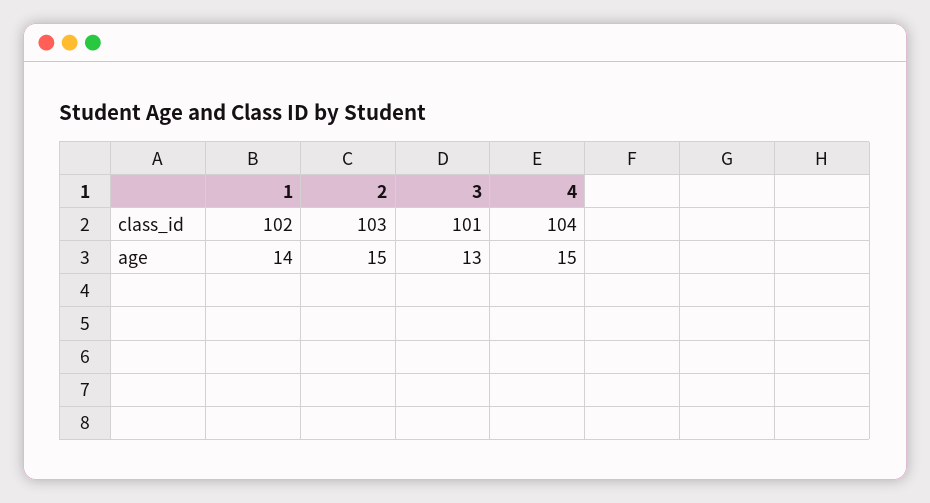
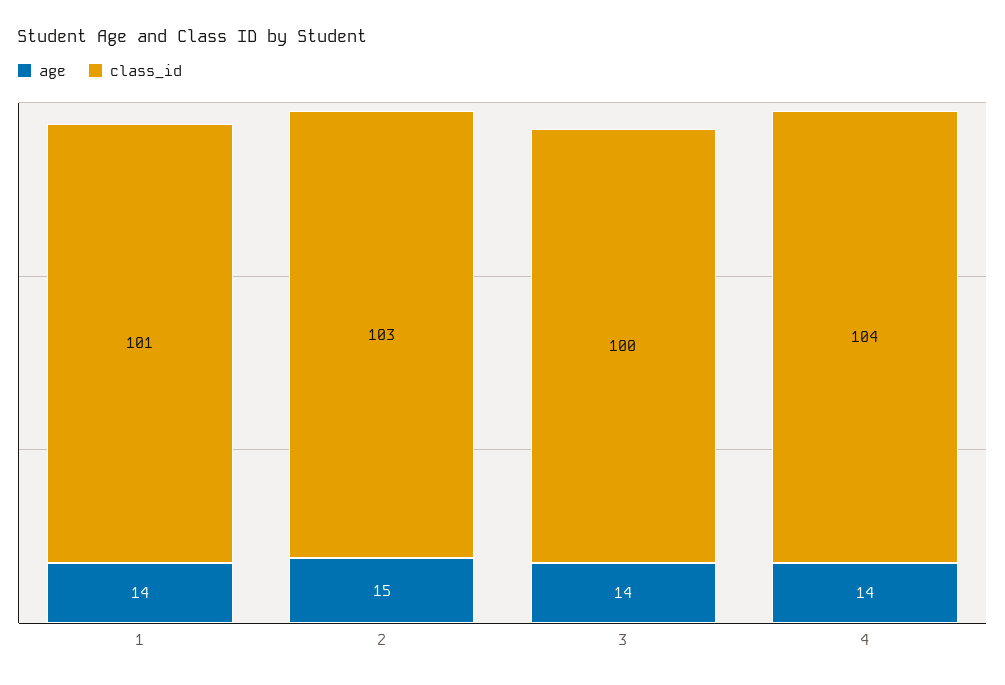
  {
    "class_id": {
-     "1": 102,
+     "1": 101,
      "2": 103,
-     "3": 101,
+     "3": 100,
      "4": 104
    },
    "age": {
      "1": 14,
      "2": 15,
-     "3": 13,
+     "3": 14,
-     "4": 15
+     "4": 14
    }
  }

